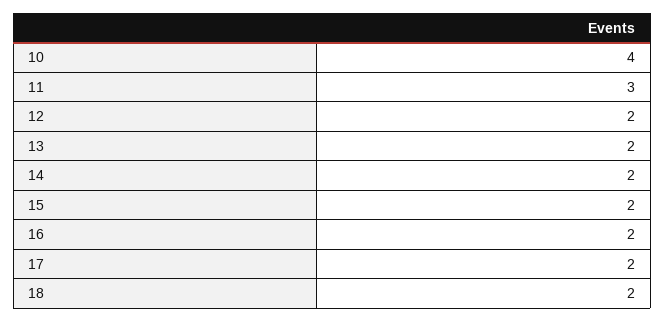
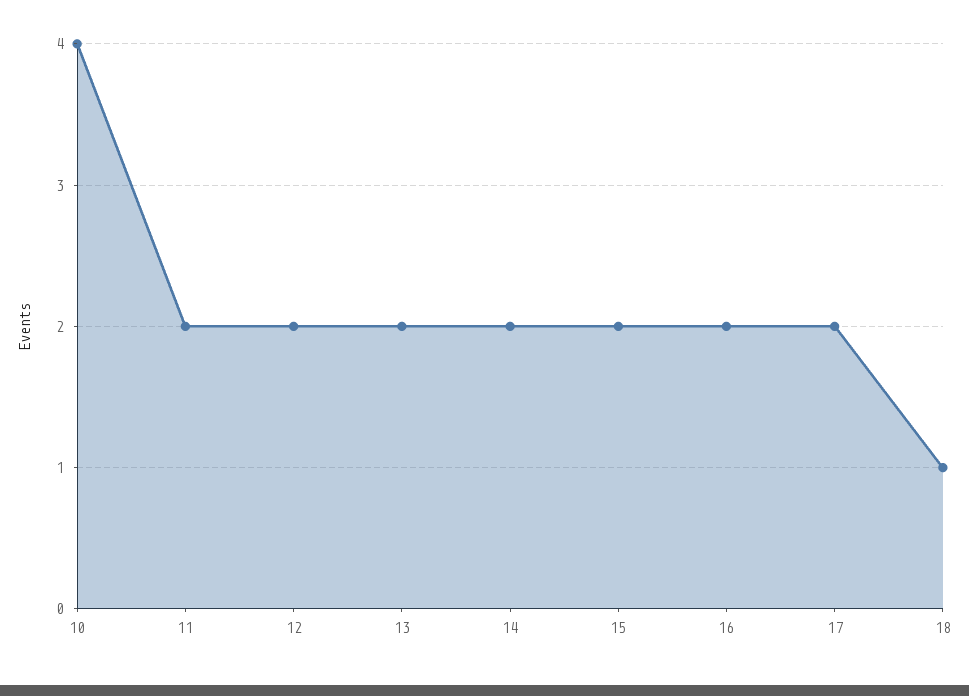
  {
    "10": 4,
-   "11": 3,
+   "11": 2,
    "12": 2,
    "13": 2,
    "14": 2,
    "15": 2,
    "16": 2,
    "17": 2,
-   "18": 2
+   "18": 1
  }

